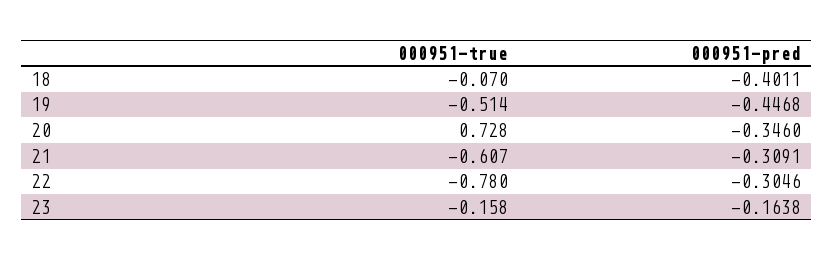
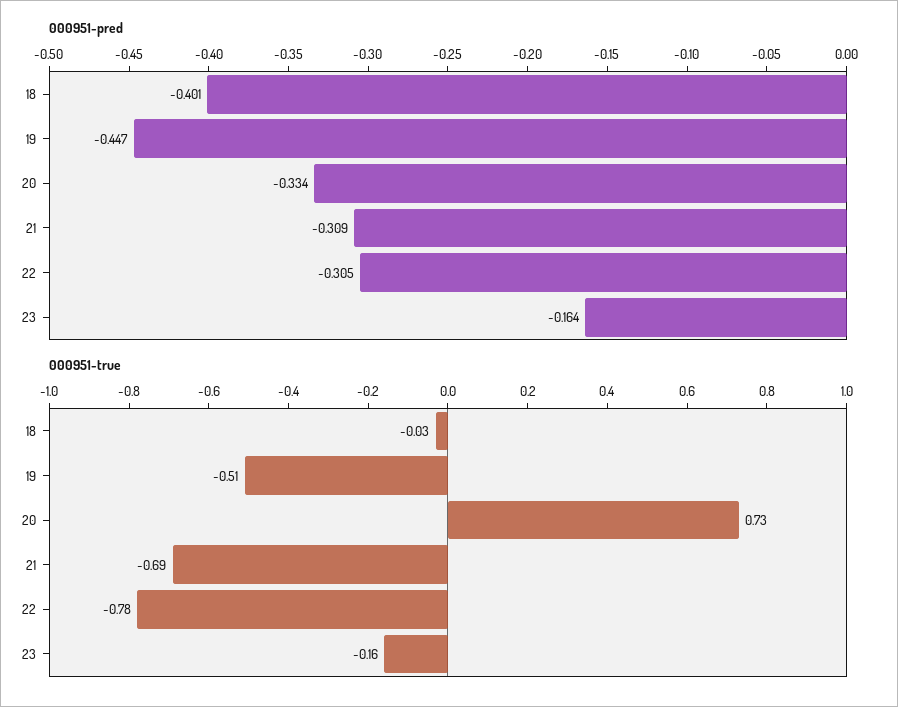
  {
    "000951-true": {
-     "18": -0.07,
+     "18": -0.03,
      "19": -0.514,
      "20": 0.728,
-     "21": -0.607,
+     "21": -0.69,
      "22": -0.78,
      "23": -0.158
    },
    "000951-pred": {
      "18": -0.4011,
      "19": -0.4468,
-     "20": -0.346,
+     "20": -0.334,
      "21": -0.3091,
      "22": -0.3046,
      "23": -0.1638
    }
  }

